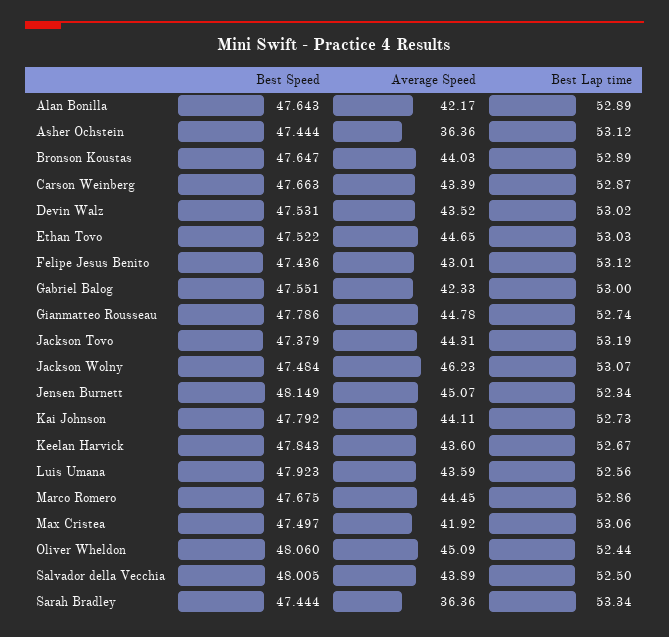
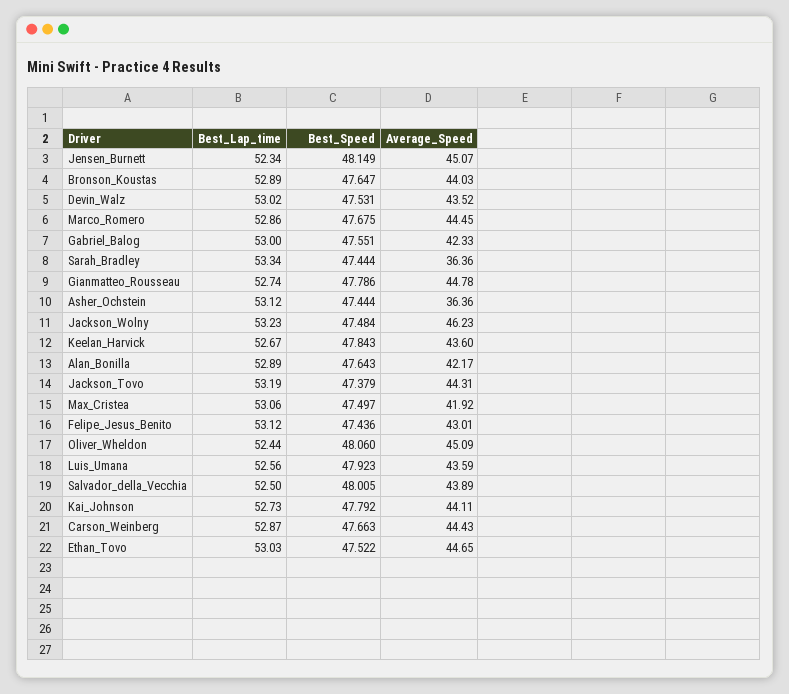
  {
    "Best Speed": {
      "Alan Bonilla": 47.643,
      "Asher Ochstein": 47.444,
      "Bronson Koustas": 47.647,
      "Carson Weinberg": 47.663,
      "Devin Walz": 47.531,
      "Ethan Tovo": 47.522,
      "Felipe Jesus Benito": 47.436,
      "Gabriel Balog": 47.551,
      "Gianmatteo Rousseau": 47.786,
      "Jackson Tovo": 47.379,
      "Jackson Wolny": 47.484,
      "Jensen Burnett": 48.149,
      "Kai Johnson": 47.792,
      "Keelan Harvick": 47.843,
      "Luis Umana": 47.923,
      "Marco Romero": 47.675,
      "Max Cristea": 47.497,
      "Oliver Wheldon": 48.06,
      "Salvador della Vecchia": 48.005,
      "Sarah Bradley": 47.444
    },
    "Average Speed": {
      "Alan Bonilla": 42.17,
      "Asher Ochstein": 36.36,
      "Bronson Koustas": 44.03,
-     "Carson Weinberg": 43.39,
+     "Carson Weinberg": 44.43,
      "Devin Walz": 43.52,
      "Ethan Tovo": 44.65,
      "Felipe Jesus Benito": 43.01,
      "Gabriel Balog": 42.33,
      "Gianmatteo Rousseau": 44.78,
      "Jackson Tovo": 44.31,
      "Jackson Wolny": 46.23,
      "Jensen Burnett": 45.07,
      "Kai Johnson": 44.11,
      "Keelan Harvick": 43.6,
      "Luis Umana": 43.59,
      "Marco Romero": 44.45,
      "Max Cristea": 41.92,
      "Oliver Wheldon": 45.09,
      "Salvador della Vecchia": 43.89,
      "Sarah Bradley": 36.36
    },
    "Best Lap time": {
      "Alan Bonilla": 52.89,
      "Asher Ochstein": 53.12,
      "Bronson Koustas": 52.89,
      "Carson Weinberg": 52.87,
      "Devin Walz": 53.02,
      "Ethan Tovo": 53.03,
      "Felipe Jesus Benito": 53.12,
      "Gabriel Balog": 53,
      "Gianmatteo Rousseau": 52.74,
      "Jackson Tovo": 53.19,
-     "Jackson Wolny": 53.07,
+     "Jackson Wolny": 53.23,
      "Jensen Burnett": 52.34,
      "Kai Johnson": 52.73,
      "Keelan Harvick": 52.67,
      "Luis Umana": 52.56,
      "Marco Romero": 52.86,
      "Max Cristea": 53.06,
      "Oliver Wheldon": 52.44,
      "Salvador della Vecchia": 52.5,
      "Sarah Bradley": 53.34
    }
  }

